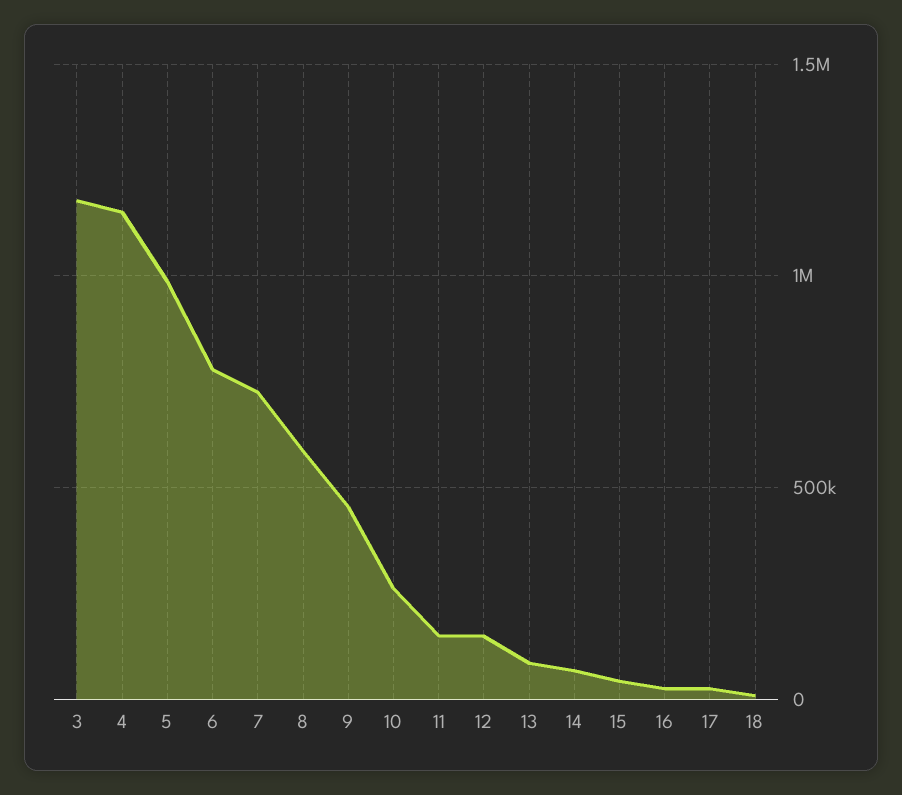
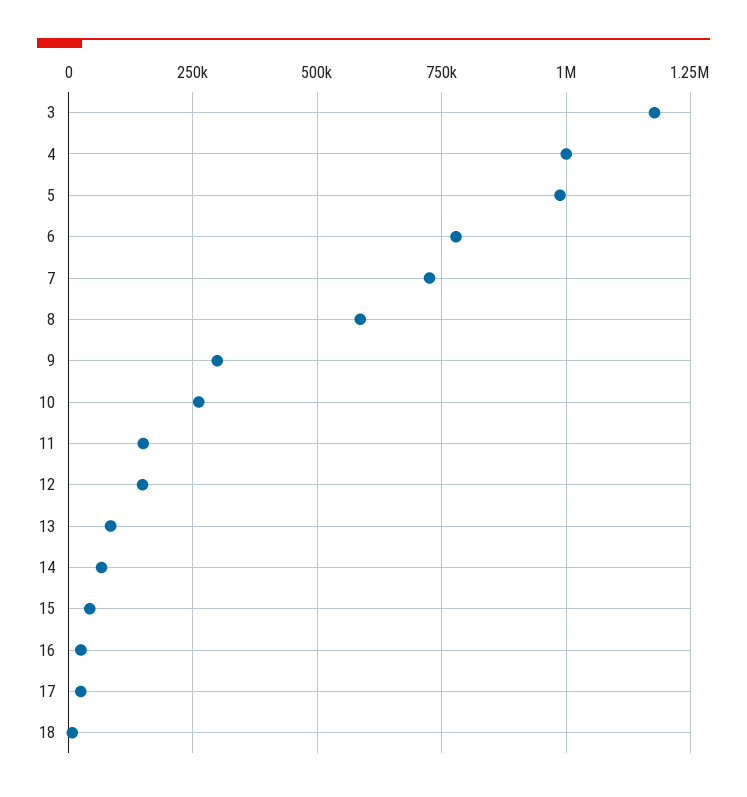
  {
    "3": 1175000,
-   "4": 1150000,
+   "4": 1000000,
    "5": 1000000,
    "6": 775000,
    "7": 725000,
    "8": 575000,
-   "9": 450000,
+   "9": 300000,
    "10": 250000,
    "11": 150000,
    "12": 150000,
    "13": 75000,
    "14": 75000,
    "15": 50000,
    "16": 25000,
    "17": 25000,
    "18": 0
  }

